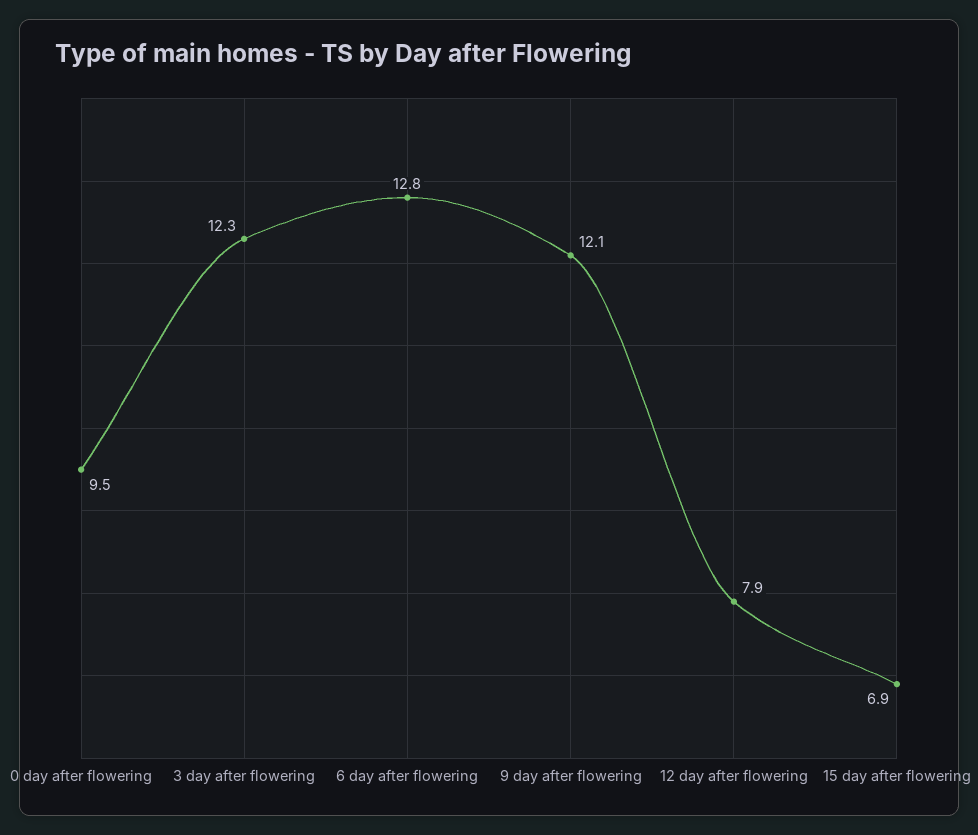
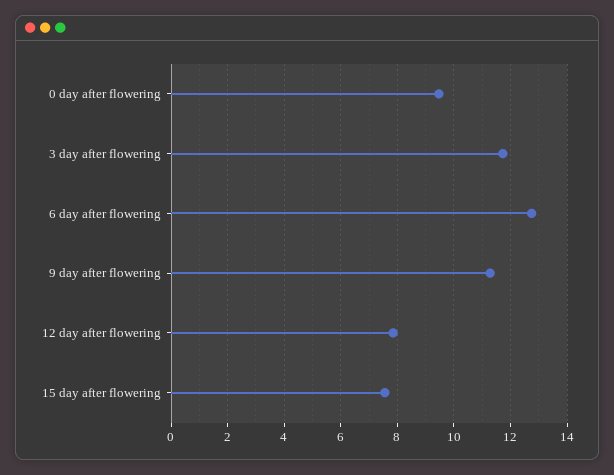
  {
    "0 day after flowering": 9.5,
-   "3 day after flowering": 12.3,
+   "3 day after flowering": 11.75,
    "6 day after flowering": 12.8,
-   "9 day after flowering": 12.1,
+   "9 day after flowering": 11.25,
    "12 day after flowering": 7.9,
-   "15 day after flowering": 6.9
+   "15 day after flowering": 7.5
  }

